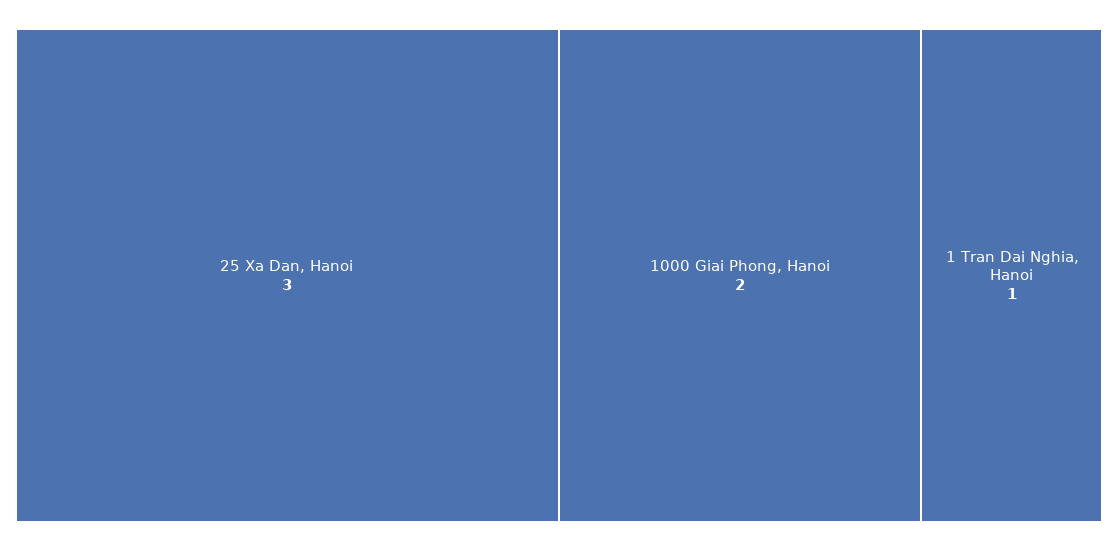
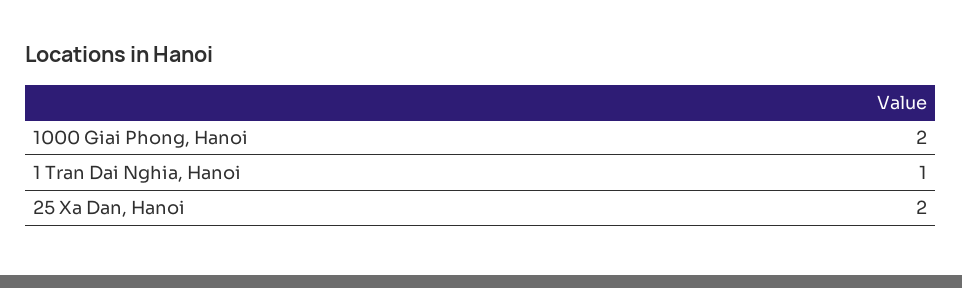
  {
-   "25 Xa Dan, Hanoi": 3,
+   "25 Xa Dan, Hanoi": 2,
    "1000 Giai Phong, Hanoi": 2,
    "1 Tran Dai Nghia, Hanoi": 1
  }

